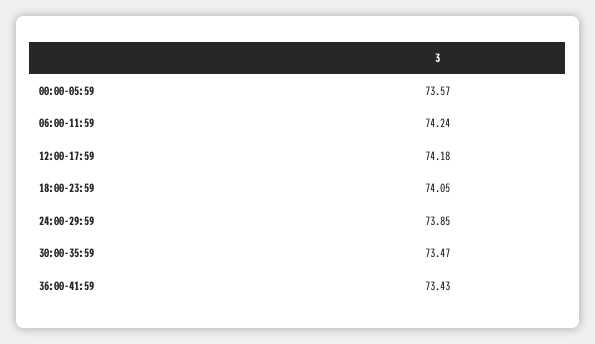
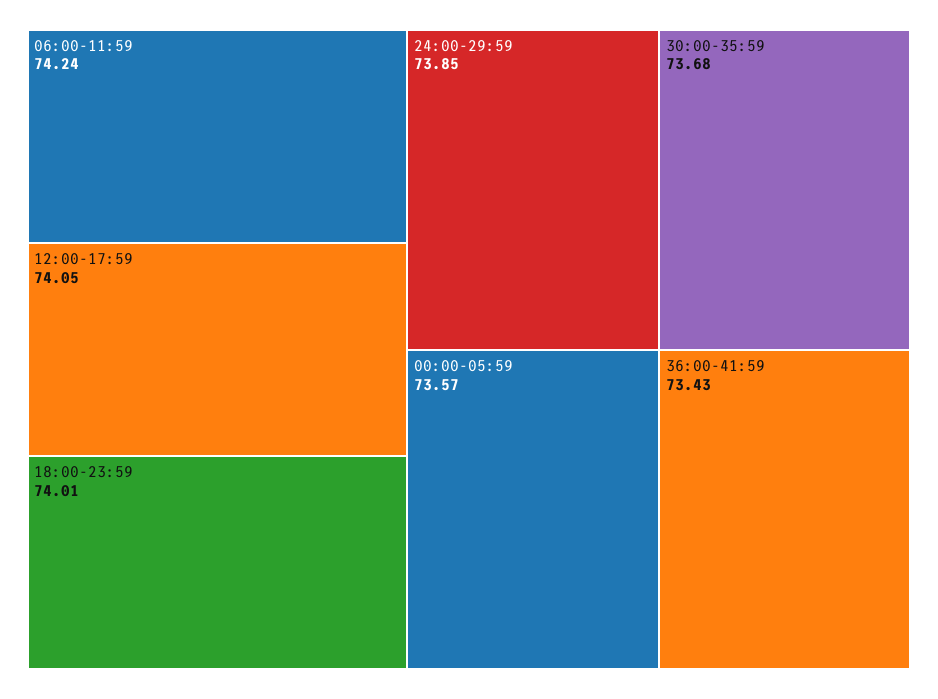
  {
    "00:00-05:59": 73.57,
    "06:00-11:59": 74.24,
-   "12:00-17:59": 74.18,
+   "12:00-17:59": 74.05,
-   "18:00-23:59": 74.05,
+   "18:00-23:59": 74.01,
    "24:00-29:59": 73.85,
-   "30:00-35:59": 73.47,
+   "30:00-35:59": 73.68,
    "36:00-41:59": 73.43
  }

